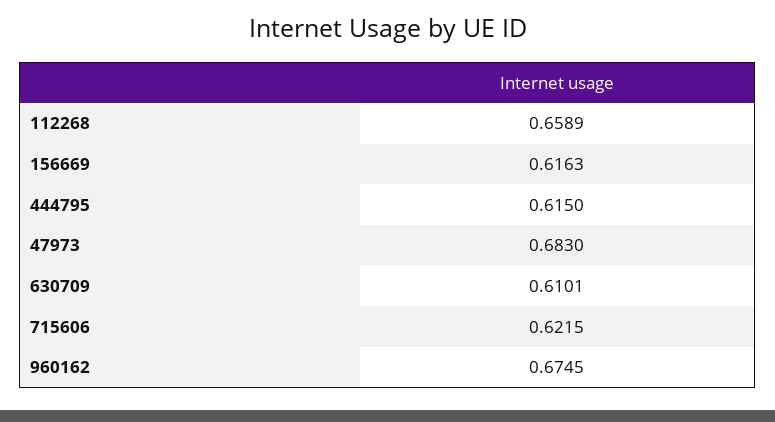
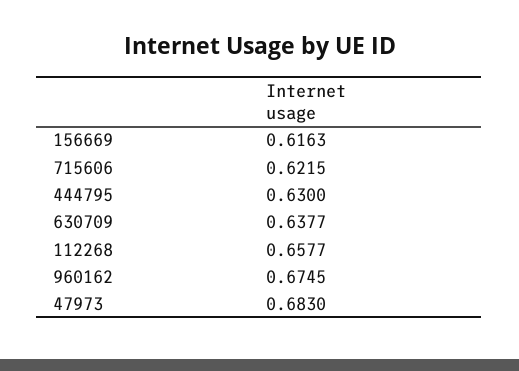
  {
-   "112268": 0.6589,
+   "112268": 0.6577,
    "156669": 0.6163,
-   "444795": 0.615,
+   "444795": 0.63,
    "47973": 0.683,
-   "630709": 0.6101,
+   "630709": 0.6377,
    "715606": 0.6215,
    "960162": 0.6745
  }

